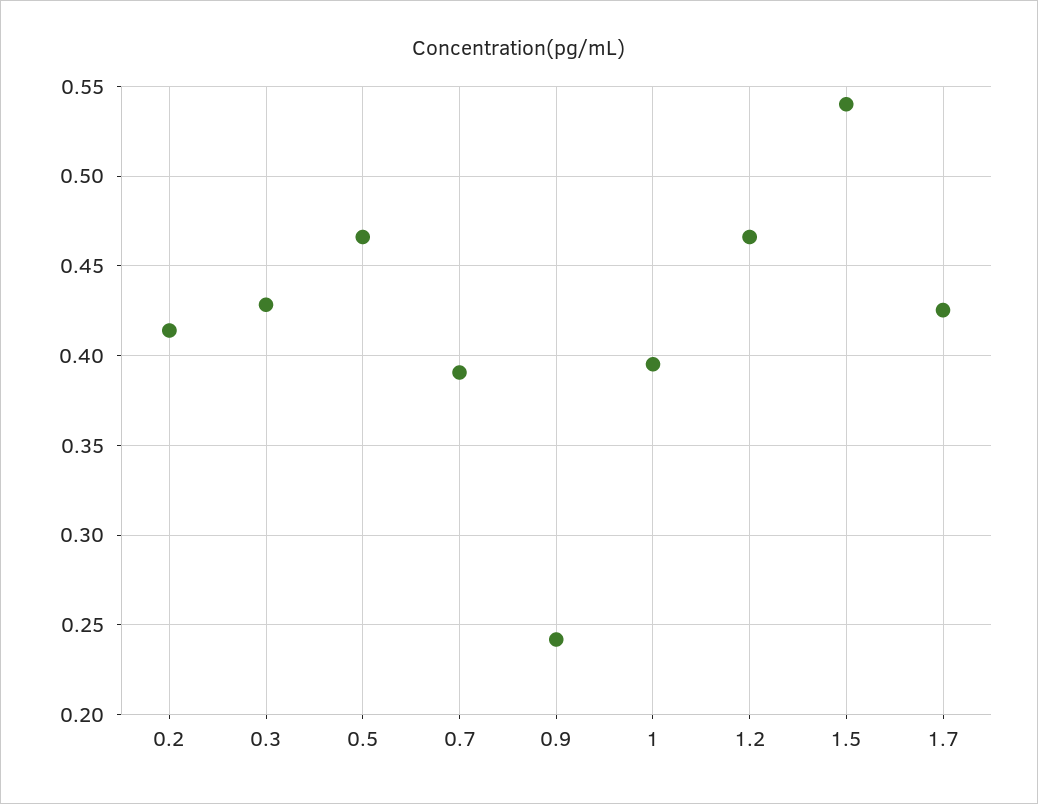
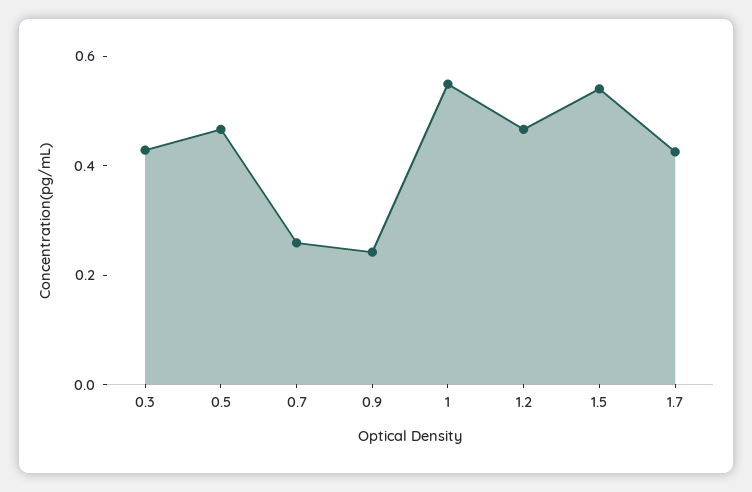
  {
-   "0.2": 0.415,
    "0.3": 0.43,
    "0.5": 0.465,
-   "0.7": 0.39,
+   "0.7": 0.25,
    "0.9": 0.24,
-   "1": 0.395,
+   "1": 0.55,
    "1.2": 0.465,
    "1.5": 0.54,
    "1.7": 0.425
  }

